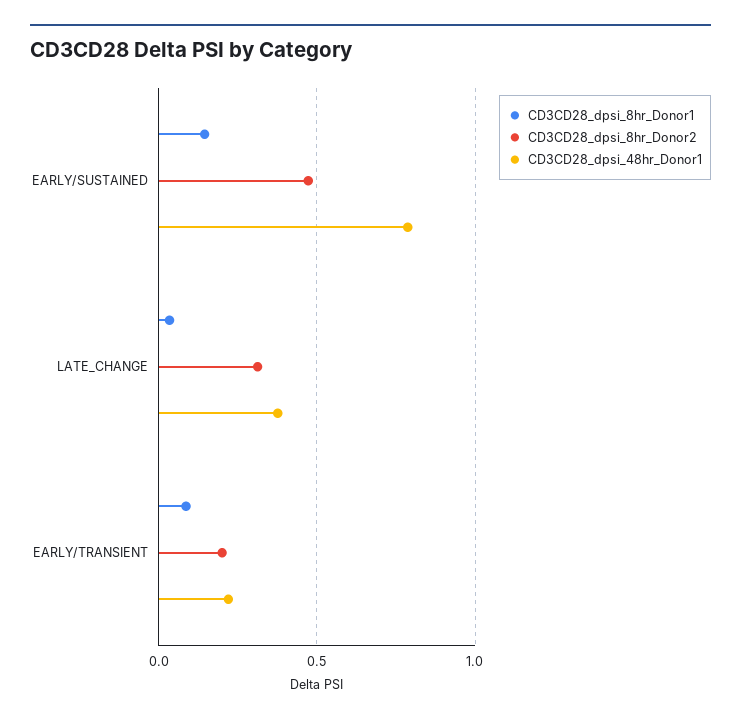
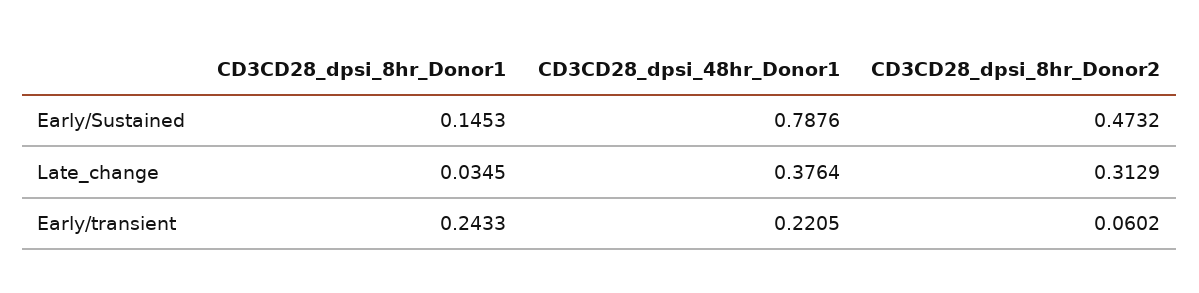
  {
    "CD3CD28_dpsi_8hr_Donor1": {
      "EARLY/SUSTAINED": 0.1453,
      "LATE_CHANGE": 0.0345,
-     "EARLY/TRANSIENT": 0.1
+     "EARLY/TRANSIENT": 0.2433
    },
    "CD3CD28_dpsi_8hr_Donor2": {
      "EARLY/SUSTAINED": 0.4732,
      "LATE_CHANGE": 0.3129,
-     "EARLY/TRANSIENT": 0.2
+     "EARLY/TRANSIENT": 0.0602
    },
    "CD3CD28_dpsi_48hr_Donor1": {
      "EARLY/SUSTAINED": 0.7876,
      "LATE_CHANGE": 0.3764,
      "EARLY/TRANSIENT": 0.2205
    }
  }

